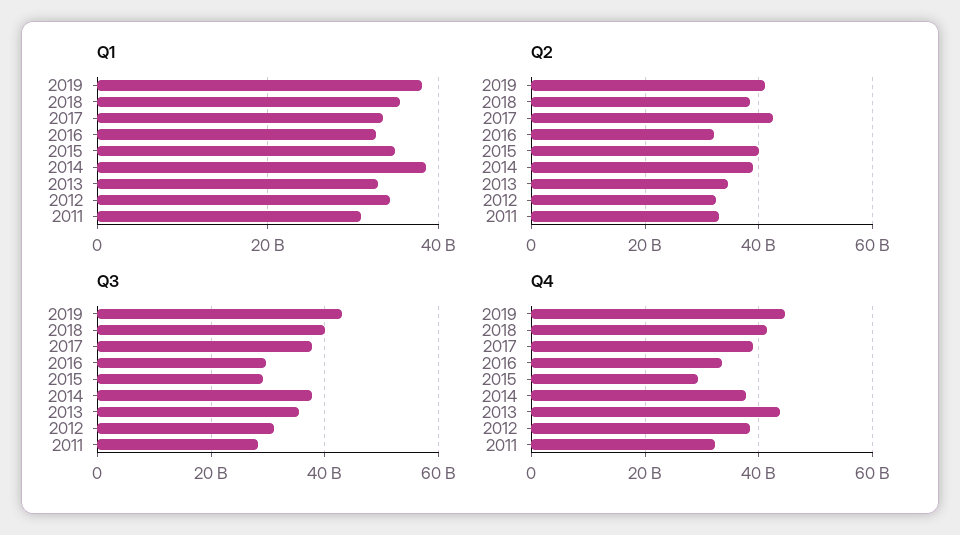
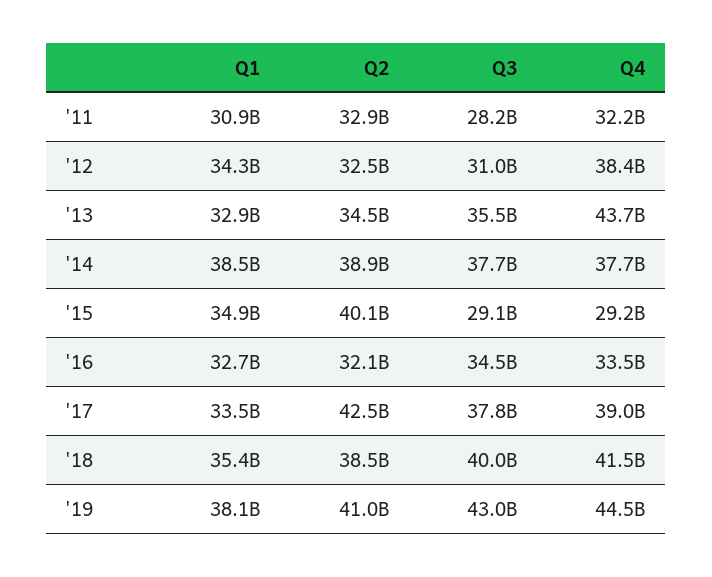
  {
    "Q1": {
      "2019": 38100000000,
      "2018": 35400000000,
      "2017": 33500000000,
      "2016": 32700000000,
      "2015": 34900000000,
      "2014": 38500000000,
      "2013": 32900000000,
      "2012": 34300000000,
      "2011": 30900000000
    },
    "Q2": {
      "2019": 41000000000,
      "2018": 38500000000,
      "2017": 42500000000,
      "2016": 32100000000,
      "2015": 40100000000,
      "2014": 38900000000,
      "2013": 34500000000,
      "2012": 32500000000,
      "2011": 32900000000
    },
    "Q3": {
      "2019": 43000000000,
      "2018": 40000000000,
      "2017": 37800000000,
-     "2016": 30000000000,
+     "2016": 34500000000,
      "2015": 29100000000,
      "2014": 37700000000,
      "2013": 35500000000,
      "2012": 31000000000,
      "2011": 28200000000
    },
    "Q4": {
      "2019": 44500000000,
      "2018": 41500000000,
      "2017": 39000000000,
      "2016": 33500000000,
      "2015": 29200000000,
      "2014": 37700000000,
      "2013": 43700000000,
      "2012": 38400000000,
      "2011": 32200000000
    }
  }

